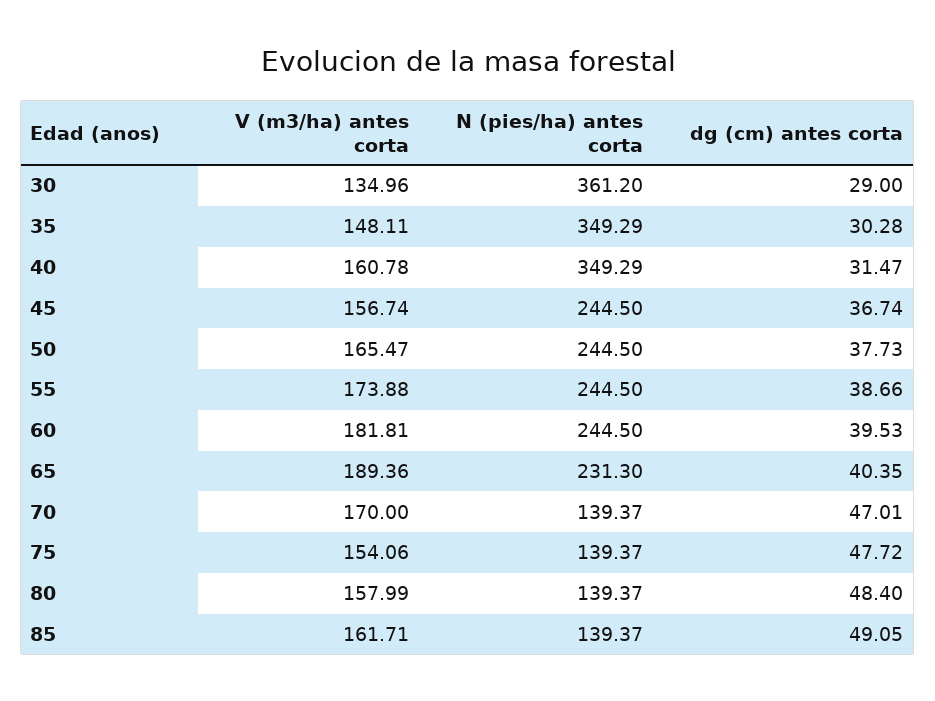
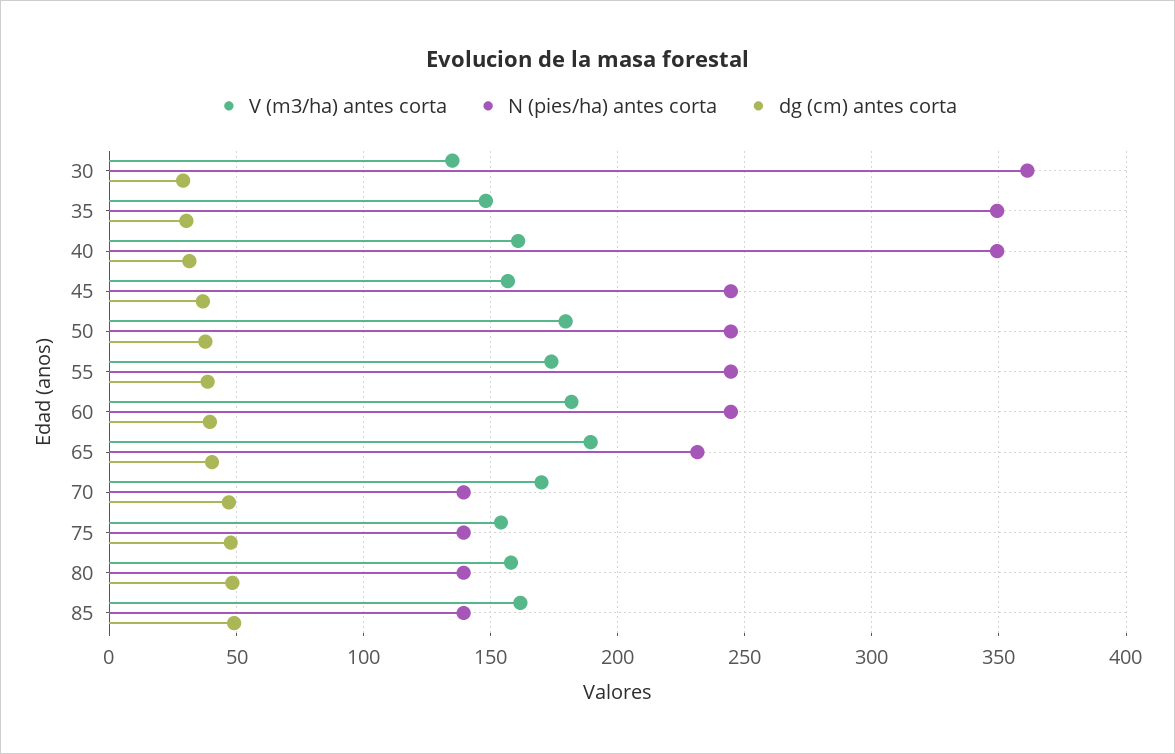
  {
    "V (m3/ha) antes corta": {
      "30": 134.96,
      "35": 148.11,
      "40": 160.78,
      "45": 156.74,
-     "50": 165.47,
+     "50": 180,
      "55": 173.88,
      "60": 181.81,
      "65": 189.36,
      "70": 170,
      "75": 154.06,
      "80": 157.99,
      "85": 161.71
    },
    "N (pies/ha) antes corta": {
      "30": 361.2,
      "35": 349.29,
      "40": 349.29,
      "45": 244.5,
      "50": 244.5,
      "55": 244.5,
      "60": 244.5,
      "65": 231.3,
      "70": 139.37,
      "75": 139.37,
      "80": 139.37,
      "85": 139.37
    },
    "dg (cm) antes corta": {
      "30": 29,
      "35": 30.28,
      "40": 31.47,
      "45": 36.74,
      "50": 37.73,
      "55": 38.66,
      "60": 39.53,
      "65": 40.35,
      "70": 47.01,
      "75": 47.72,
      "80": 48.4,
      "85": 49.05
    }
  }

